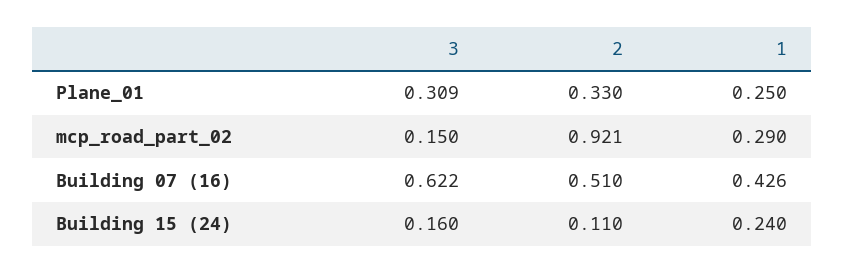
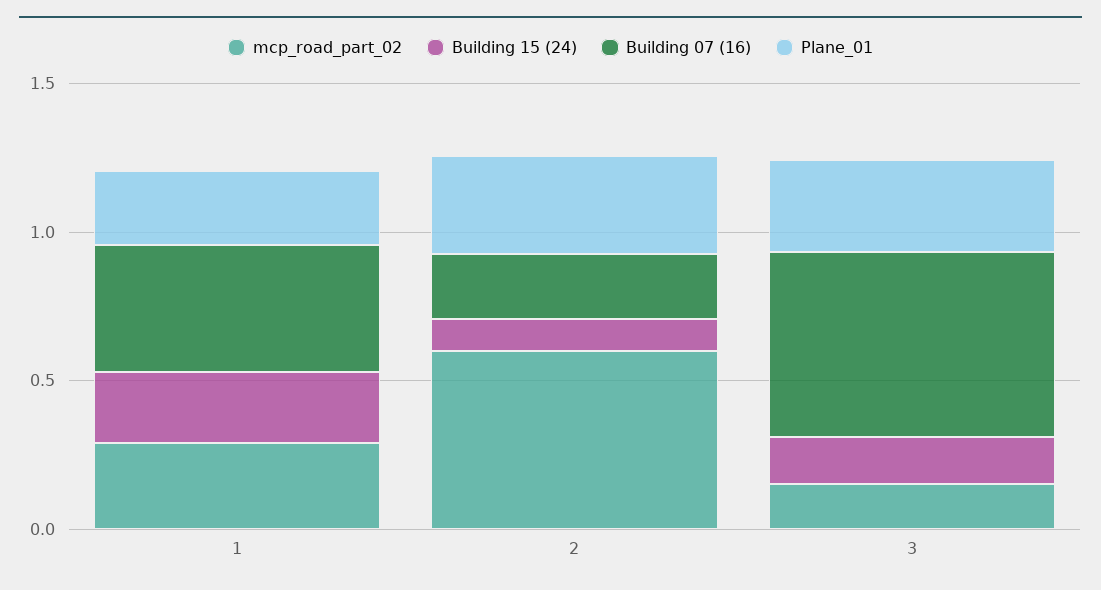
  {
    "Plane_01": {
      "3": 0.309,
      "2": 0.33,
      "1": 0.25
    },
    "mcp_road_part_02": {
      "3": 0.15,
-     "2": 0.921,
+     "2": 0.6,
      "1": 0.29
    },
    "Building 07 (16)": {
      "3": 0.622,
-     "2": 0.51,
+     "2": 0.2,
      "1": 0.426
    },
    "Building 15 (24)": {
      "3": 0.16,
      "2": 0.11,
      "1": 0.24
    }
  }

